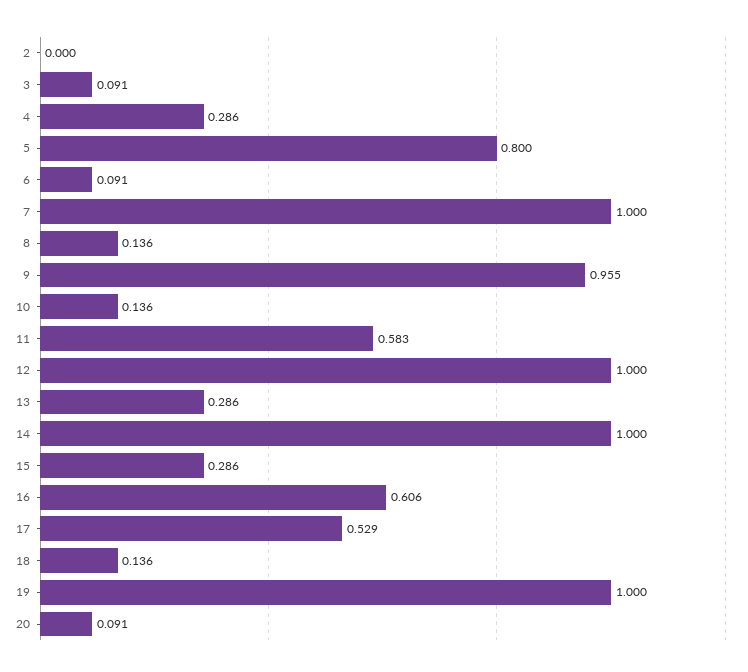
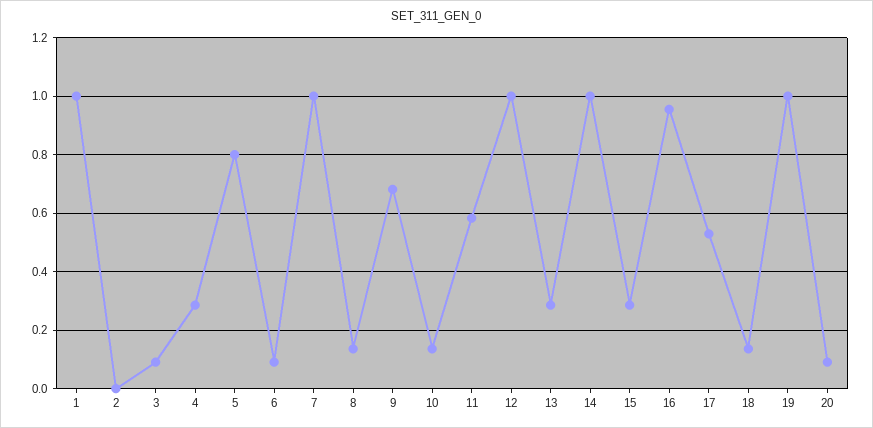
  {
    "2": 0,
    "3": 0.091,
    "4": 0.286,
    "5": 0.8,
    "6": 0.091,
    "7": 1,
    "8": 0.136,
-   "9": 0.955,
+   "9": 0.675,
    "10": 0.136,
    "11": 0.583,
    "12": 1,
    "13": 0.286,
    "14": 1,
    "15": 0.286,
-   "16": 0.606,
+   "16": 0.95,
    "17": 0.529,
    "18": 0.136,
    "19": 1,
-   "20": 0.091
+   "20": 0.091,
+   "1": 1
  }

